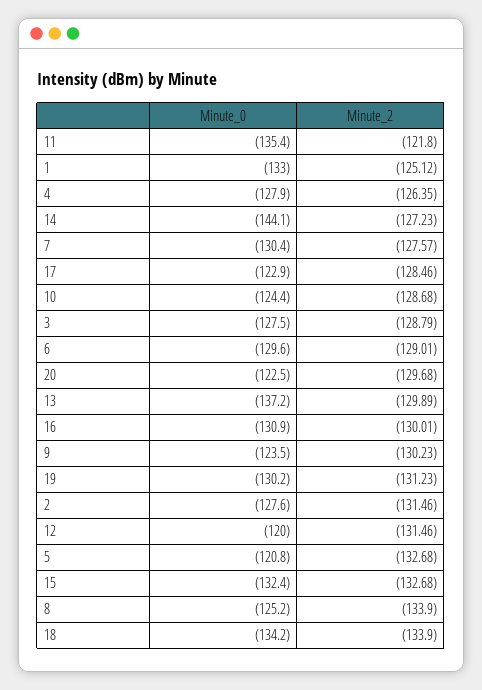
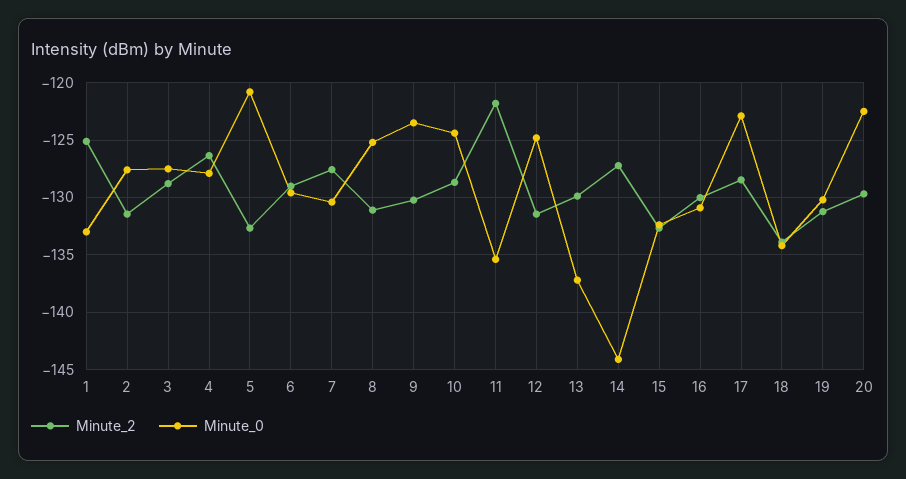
  {
    "Minute_0": {
      "11": -135.4,
      "1": -133,
      "4": -127.9,
      "14": -144.1,
      "7": -130.4,
      "17": -122.9,
      "10": -124.4,
      "3": -127.5,
      "6": -129.6,
      "20": -122.5,
      "13": -137.2,
      "16": -130.9,
      "9": -123.5,
      "19": -130.2,
      "2": -127.6,
-     "12": -120,
+     "12": -125,
      "5": -120.8,
      "15": -132.4,
      "8": -125.2,
      "18": -134.2
    },
    "Minute_2": {
      "11": -121.8,
      "1": -125.12,
      "4": -126.35,
      "14": -127.23,
      "7": -127.57,
      "17": -128.46,
      "10": -128.68,
      "3": -128.79,
      "6": -129.01,
      "20": -129.68,
      "13": -129.89,
      "16": -130.01,
      "9": -130.23,
      "19": -131.23,
      "2": -131.46,
      "12": -131.46,
      "5": -132.68,
      "15": -132.68,
-     "8": -133.9,
+     "8": -131,
      "18": -133.9
    }
  }

